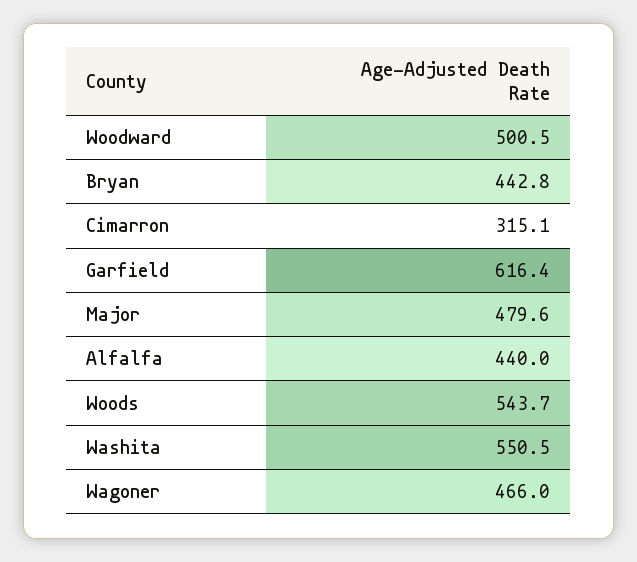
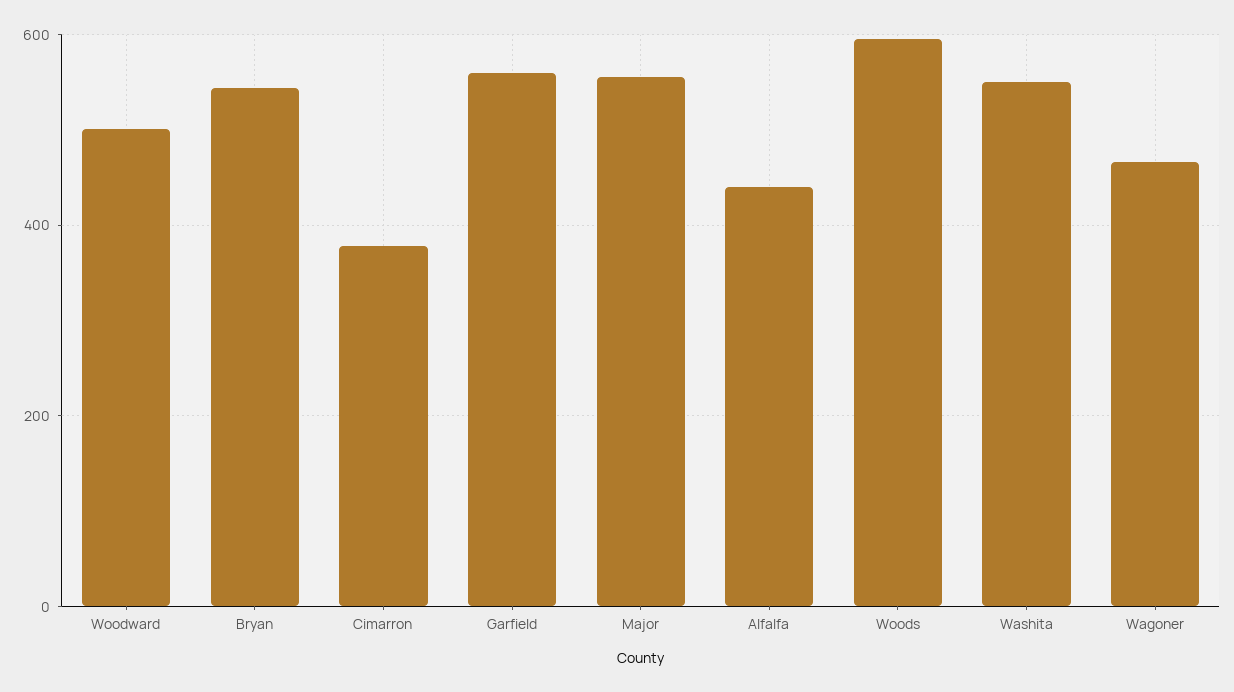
  {
    "Woodward": 500.5,
-   "Bryan": 442.8,
+   "Bryan": 540,
-   "Cimarron": 315.1,
+   "Cimarron": 380,
-   "Garfield": 616.4,
+   "Garfield": 560,
-   "Major": 479.6,
+   "Major": 560,
    "Alfalfa": 440,
-   "Woods": 543.7,
+   "Woods": 600,
    "Washita": 550.5,
    "Wagoner": 466
  }

